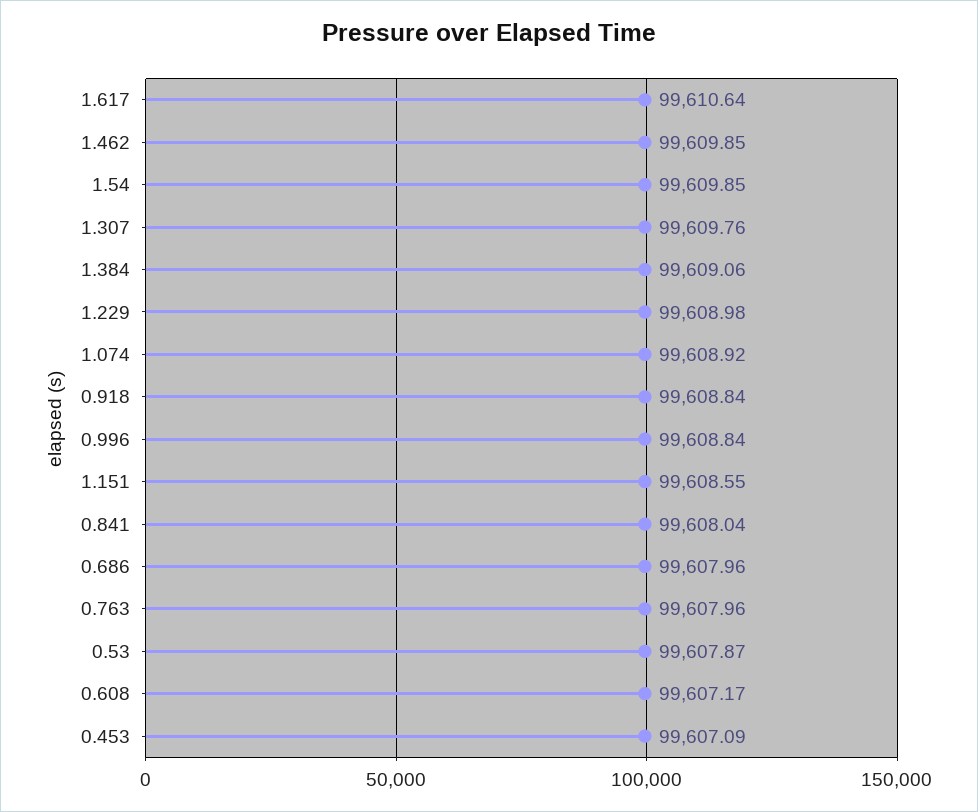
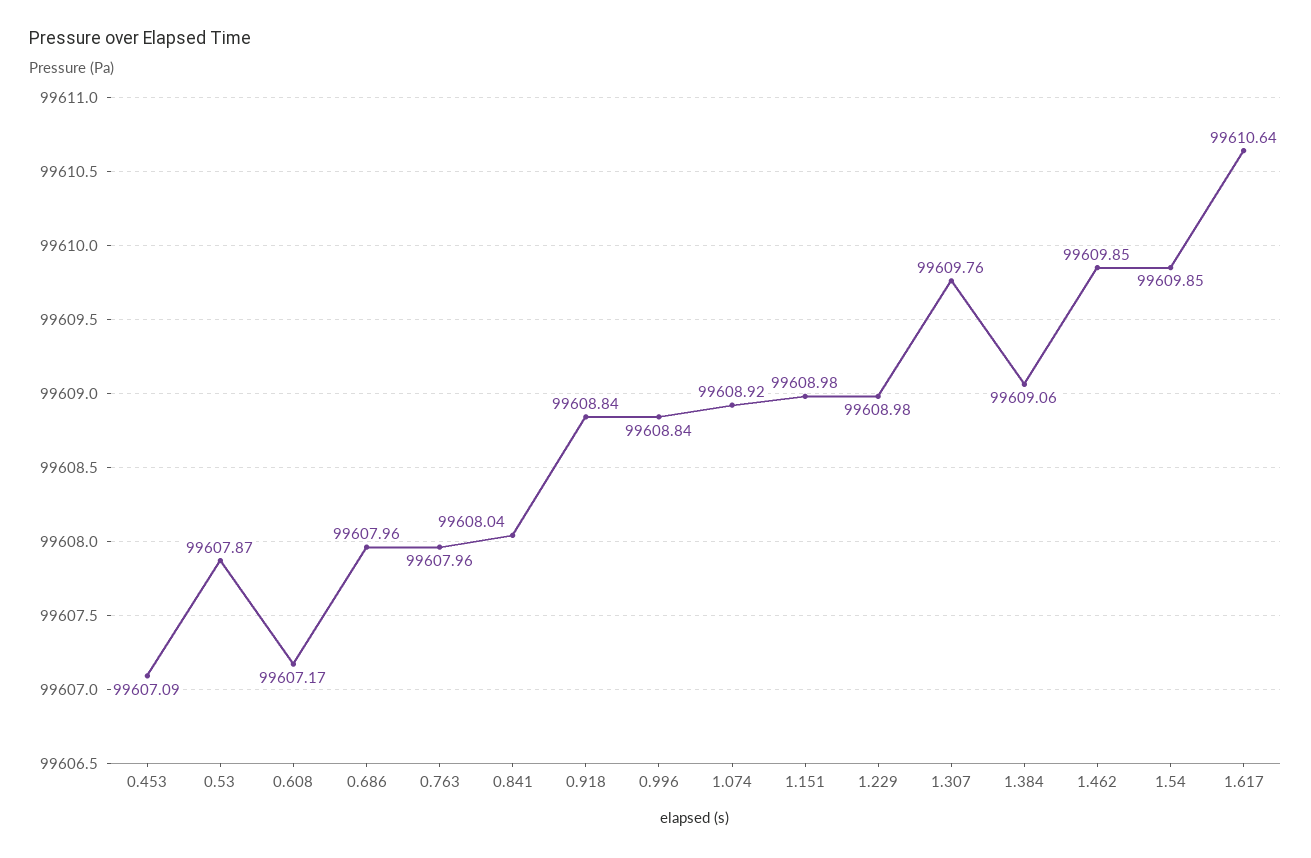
  {
    "1.617": 99610.64,
    "1.462": 99609.85,
    "1.54": 99609.85,
    "1.307": 99609.76,
    "1.384": 99609.06,
    "1.229": 99608.98,
    "1.074": 99608.92,
    "0.918": 99608.84,
    "0.996": 99608.84,
-   "1.151": 99608.55,
+   "1.151": 99608.98,
    "0.841": 99608.04,
    "0.686": 99607.96,
    "0.763": 99607.96,
    "0.53": 99607.87,
    "0.608": 99607.17,
    "0.453": 99607.09
  }

